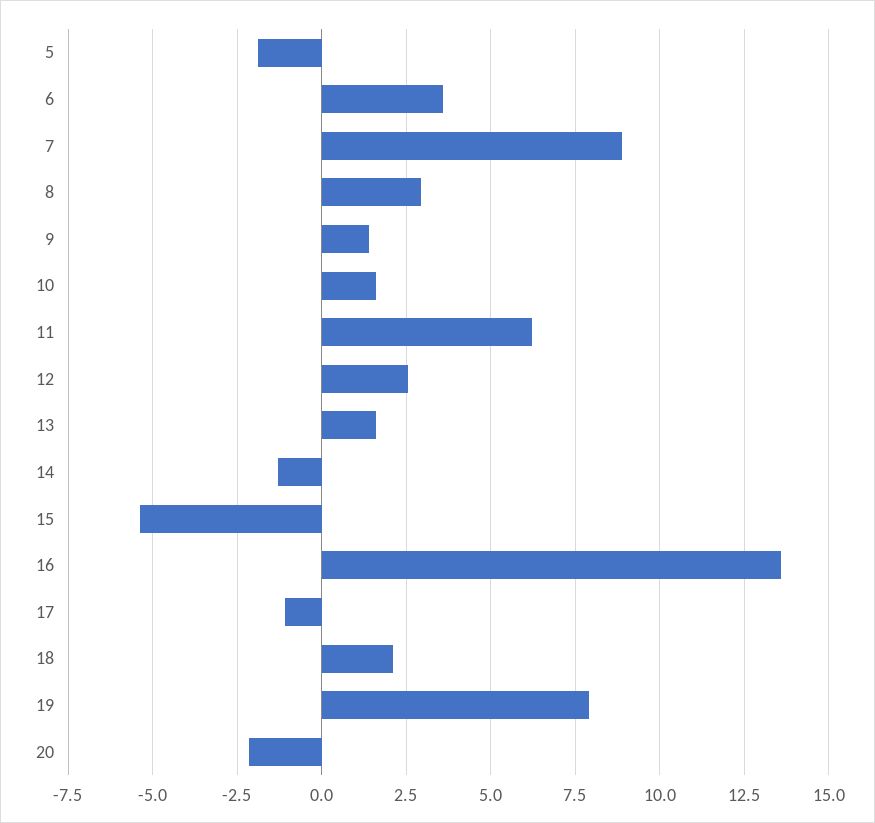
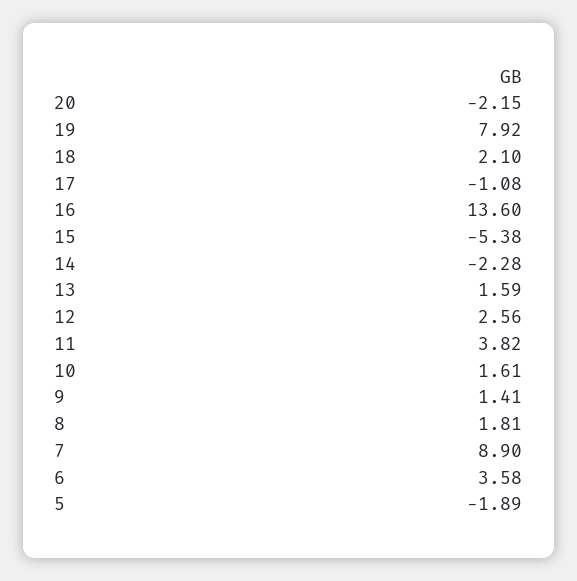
  {
    "5": -1.89,
    "6": 3.58,
    "7": 8.9,
-   "8": 3,
+   "8": 1.81,
    "9": 1.41,
    "10": 1.61,
-   "11": 6.25,
+   "11": 3.82,
    "12": 2.56,
    "13": 1.59,
-   "14": -1.25,
+   "14": -2.28,
    "15": -5.38,
    "16": 13.6,
    "17": -1.08,
    "18": 2.1,
    "19": 7.92,
    "20": -2.15
  }

